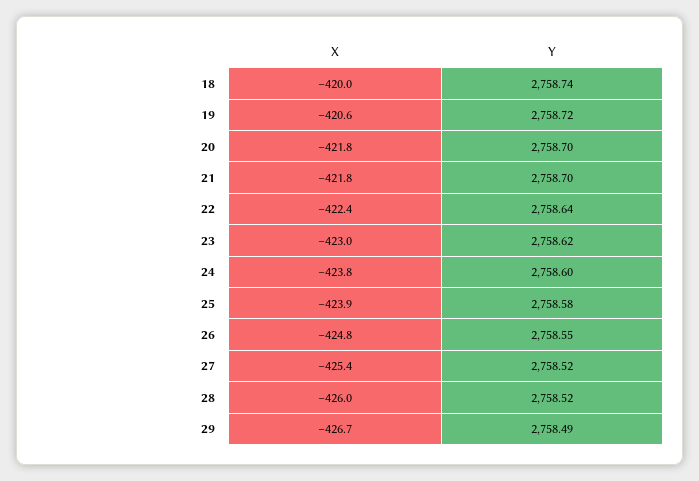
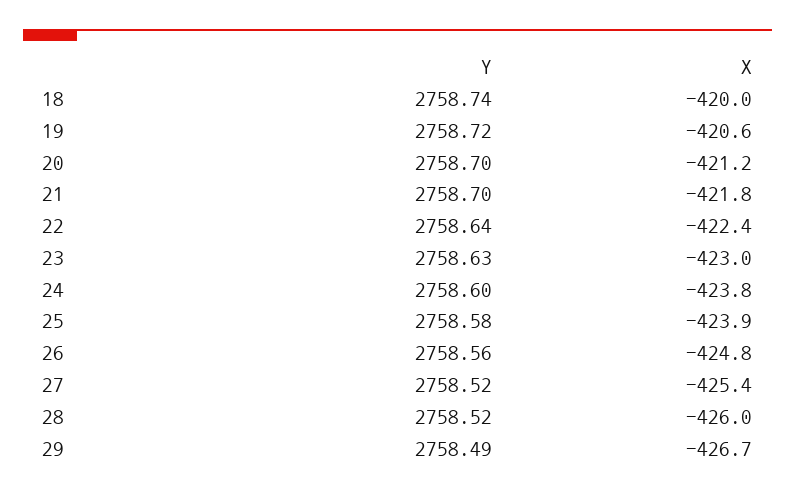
  {
    "X": {
      "18": -420,
      "19": -420.6,
-     "20": -421.8,
+     "20": -421.2,
      "21": -421.8,
      "22": -422.4,
      "23": -423,
      "24": -423.8,
      "25": -423.9,
      "26": -424.8,
      "27": -425.4,
      "28": -426,
      "29": -426.7
    },
    "Y": {
      "18": 2758.74,
      "19": 2758.72,
      "20": 2758.7,
      "21": 2758.7,
      "22": 2758.64,
-     "23": 2758.62,
+     "23": 2758.63,
      "24": 2758.6,
      "25": 2758.58,
-     "26": 2758.55,
+     "26": 2758.56,
      "27": 2758.52,
      "28": 2758.52,
      "29": 2758.49
    }
  }

